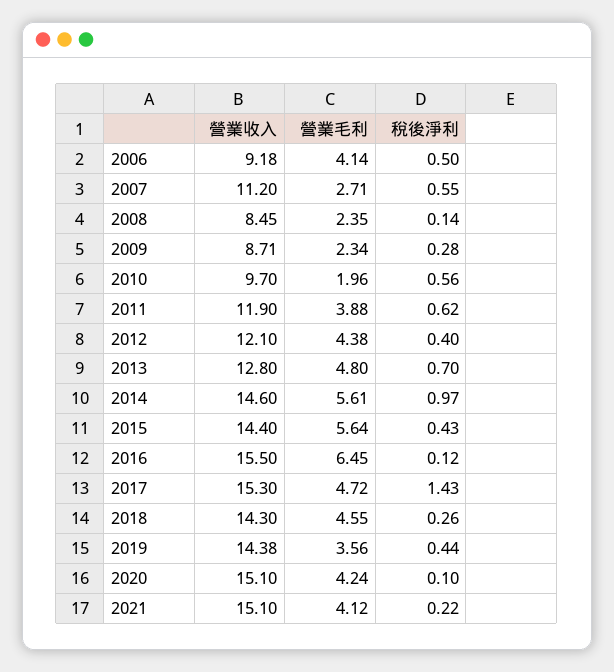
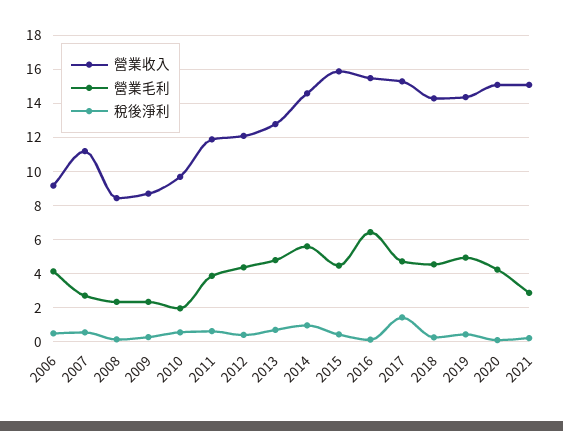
  {
    "營業收入": {
      "2006": 9.18,
      "2007": 11.2,
      "2008": 8.45,
      "2009": 8.71,
      "2010": 9.7,
      "2011": 11.9,
      "2012": 12.1,
      "2013": 12.8,
      "2014": 14.6,
-     "2015": 14.4,
+     "2015": 16,
      "2016": 15.5,
      "2017": 15.3,
      "2018": 14.3,
      "2019": 14.38,
      "2020": 15.1,
      "2021": 15.1
    },
    "營業毛利": {
      "2006": 4.14,
      "2007": 2.71,
      "2008": 2.35,
      "2009": 2.34,
      "2010": 1.96,
      "2011": 3.88,
      "2012": 4.38,
      "2013": 4.8,
      "2014": 5.61,
-     "2015": 5.64,
+     "2015": 4.5,
      "2016": 6.45,
      "2017": 4.72,
      "2018": 4.55,
-     "2019": 3.56,
+     "2019": 5,
      "2020": 4.24,
-     "2021": 4.12
+     "2021": 3
    },
    "稅後淨利": {
      "2006": 0.5,
      "2007": 0.55,
      "2008": 0.14,
      "2009": 0.28,
      "2010": 0.56,
      "2011": 0.62,
      "2012": 0.4,
      "2013": 0.7,
      "2014": 0.97,
      "2015": 0.43,
      "2016": 0.12,
      "2017": 1.43,
      "2018": 0.26,
      "2019": 0.44,
      "2020": 0.1,
      "2021": 0.22
    }
  }

